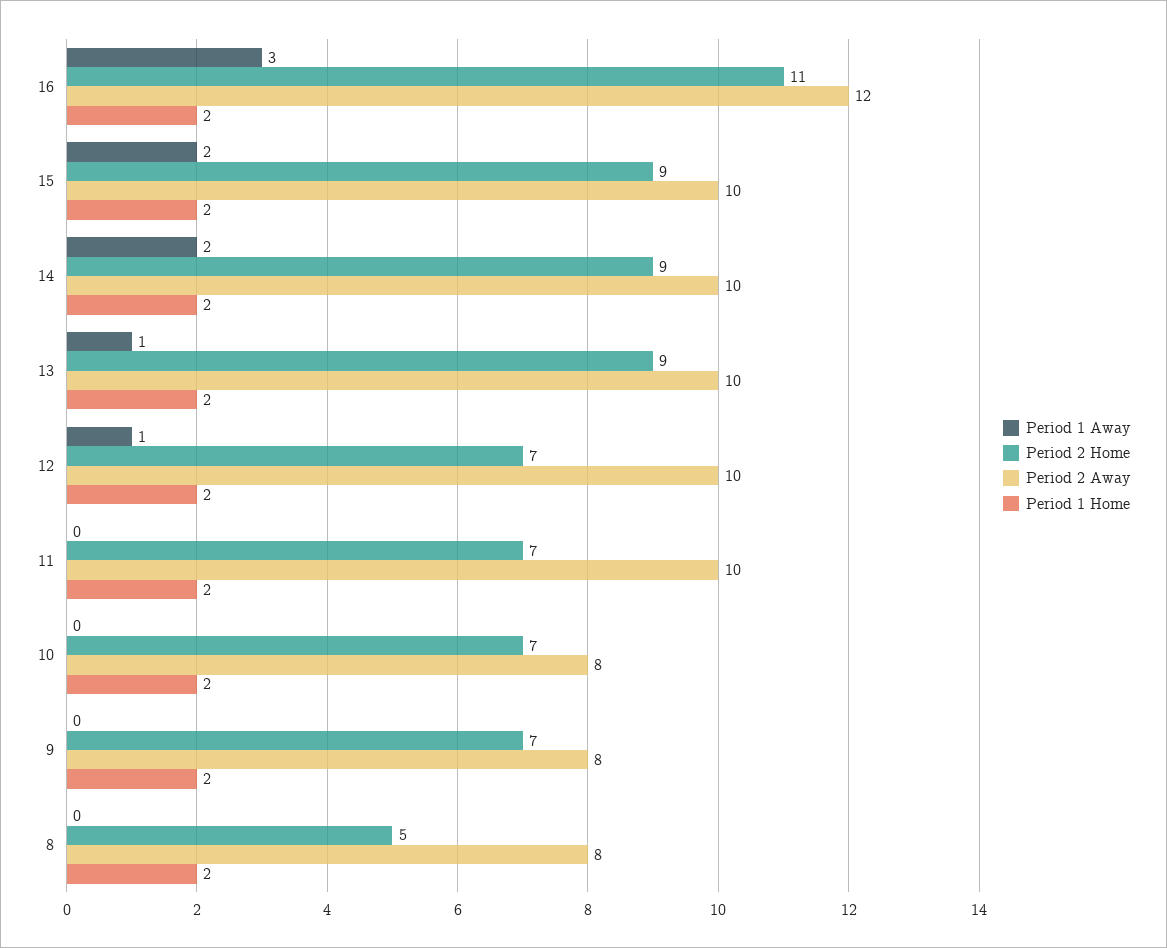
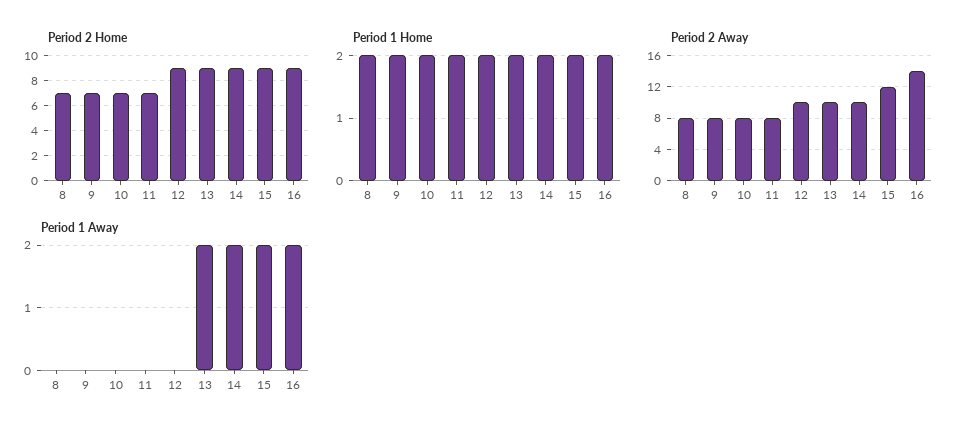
  {
    "Period 1 Away": {
-     "16": 3,
+     "16": 2,
      "15": 2,
      "14": 2,
-     "13": 1,
+     "13": 2,
-     "12": 1,
+     "12": 0,
      "11": 0,
      "10": 0,
      "9": 0,
      "8": 0
    },
    "Period 2 Home": {
-     "16": 11,
+     "16": 9,
      "15": 9,
      "14": 9,
      "13": 9,
-     "12": 7,
+     "12": 9,
      "11": 7,
      "10": 7,
      "9": 7,
-     "8": 5
+     "8": 7
    },
    "Period 2 Away": {
-     "16": 12,
+     "16": 14,
-     "15": 10,
+     "15": 12,
      "14": 10,
      "13": 10,
      "12": 10,
-     "11": 10,
+     "11": 8,
      "10": 8,
      "9": 8,
      "8": 8
    },
    "Period 1 Home": {
      "16": 2,
      "15": 2,
      "14": 2,
      "13": 2,
      "12": 2,
      "11": 2,
      "10": 2,
      "9": 2,
      "8": 2
    }
  }

